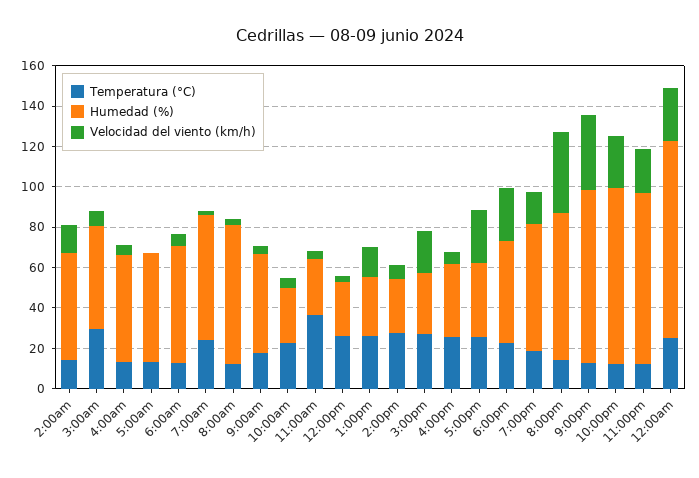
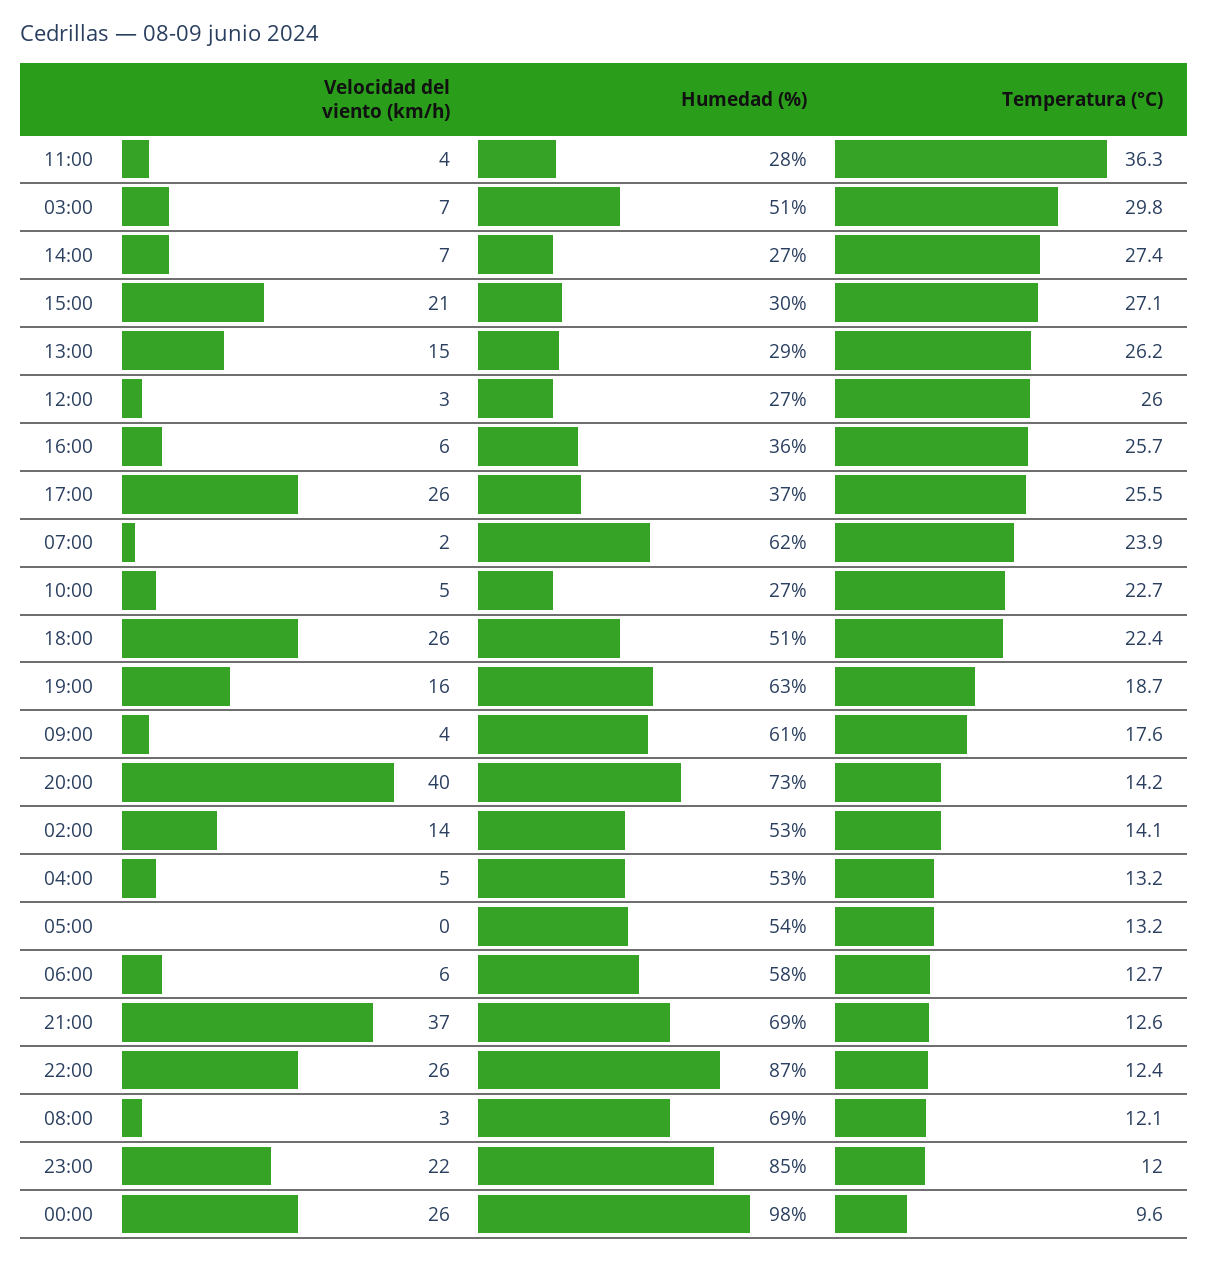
  {
    "Temperatura (°C)": {
      "2:00am": 14.1,
      "3:00am": 29.8,
      "4:00am": 13.2,
      "5:00am": 13.2,
      "6:00am": 12.7,
      "7:00am": 23.9,
      "8:00am": 12.1,
      "9:00am": 17.6,
      "10:00am": 22.7,
      "11:00am": 36.3,
      "12:00pm": 26,
      "1:00pm": 26.2,
      "2:00pm": 27.4,
      "3:00pm": 27.1,
      "4:00pm": 25.7,
      "5:00pm": 25.5,
      "6:00pm": 22.4,
      "7:00pm": 18.7,
      "8:00pm": 14.2,
      "9:00pm": 12.6,
      "10:00pm": 12.4,
      "11:00pm": 12,
-     "12:00am": 25
+     "12:00am": 9.6
    },
    "Humedad (%)": {
      "2:00am": 53,
      "3:00am": 51,
      "4:00am": 53,
      "5:00am": 54,
      "6:00am": 58,
      "7:00am": 62,
      "8:00am": 69,
-     "9:00am": 50,
+     "9:00am": 61,
      "10:00am": 27,
      "11:00am": 28,
      "12:00pm": 27,
      "1:00pm": 29,
      "2:00pm": 27,
      "3:00pm": 30,
      "4:00pm": 36,
      "5:00pm": 37,
      "6:00pm": 51,
      "7:00pm": 63,
      "8:00pm": 73,
-     "9:00pm": 85,
+     "9:00pm": 69,
      "10:00pm": 87,
      "11:00pm": 85,
      "12:00am": 98
    },
    "Velocidad del viento (km/h)": {
      "2:00am": 14,
      "3:00am": 7,
      "4:00am": 5,
      "5:00am": 0,
      "6:00am": 6,
      "7:00am": 2,
      "8:00am": 3,
      "9:00am": 4,
      "10:00am": 5,
      "11:00am": 4,
      "12:00pm": 3,
      "1:00pm": 15,
      "2:00pm": 7,
      "3:00pm": 21,
      "4:00pm": 6,
      "5:00pm": 26,
      "6:00pm": 26,
      "7:00pm": 16,
      "8:00pm": 40,
      "9:00pm": 37,
      "10:00pm": 26,
      "11:00pm": 22,
      "12:00am": 26
    }
  }

